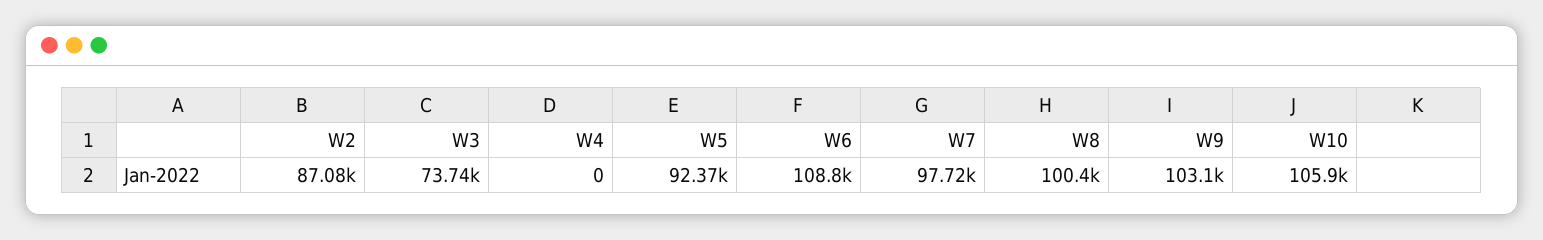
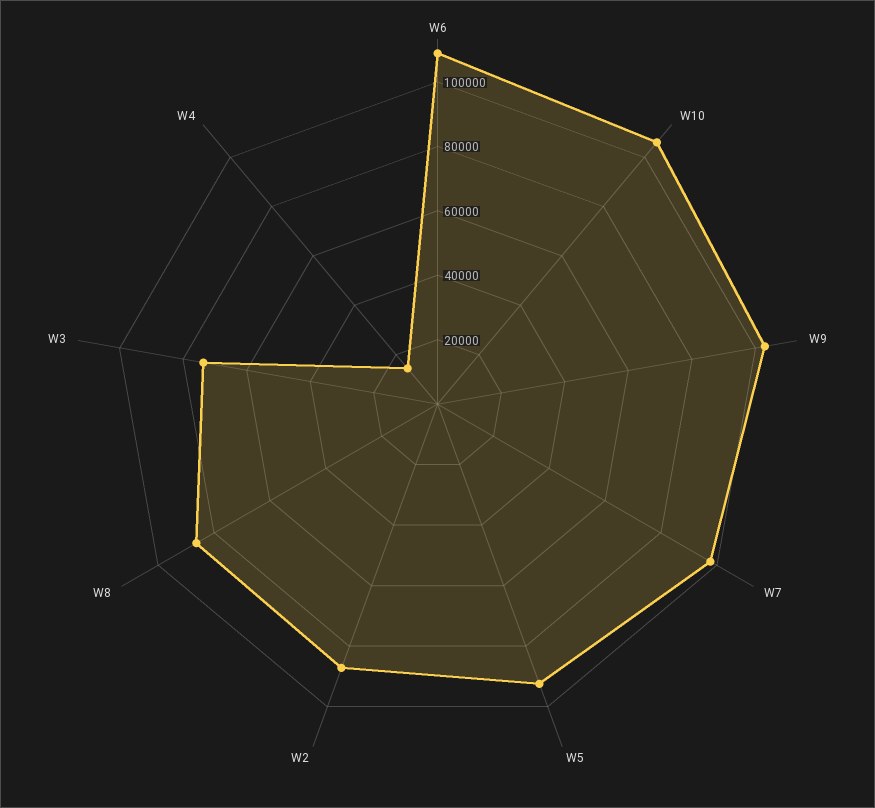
  {
    "W2": 87080,
    "W3": 73740,
-   "W4": 0,
+   "W4": 15000,
    "W5": 92370,
    "W6": 108800,
    "W7": 97720,
-   "W8": 100400,
+   "W8": 85000,
    "W9": 103100,
    "W10": 105900
  }

